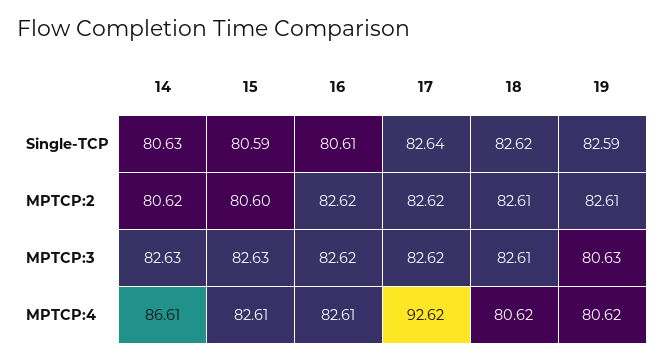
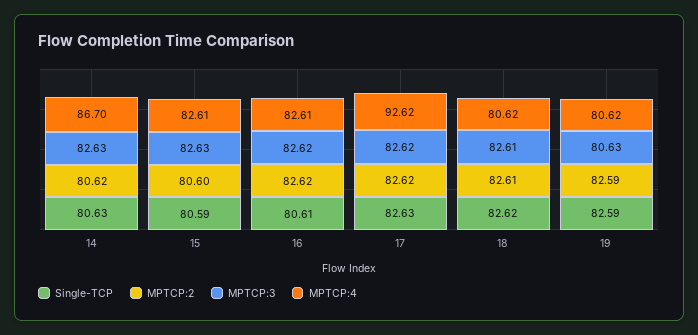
  {
    "Single-TCP": {
      "14": 80.63,
      "15": 80.59,
      "16": 80.61,
-     "17": 82.64,
+     "17": 82.63,
      "18": 82.62,
      "19": 82.59
    },
    "MPTCP:2": {
      "14": 80.62,
      "15": 80.6,
      "16": 82.62,
      "17": 82.62,
      "18": 82.61,
-     "19": 82.61
+     "19": 82.59
    },
    "MPTCP:3": {
      "14": 82.63,
      "15": 82.63,
      "16": 82.62,
      "17": 82.62,
      "18": 82.61,
      "19": 80.63
    },
    "MPTCP:4": {
-     "14": 86.61,
+     "14": 86.7,
      "15": 82.61,
      "16": 82.61,
      "17": 92.62,
      "18": 80.62,
      "19": 80.62
    }
  }

